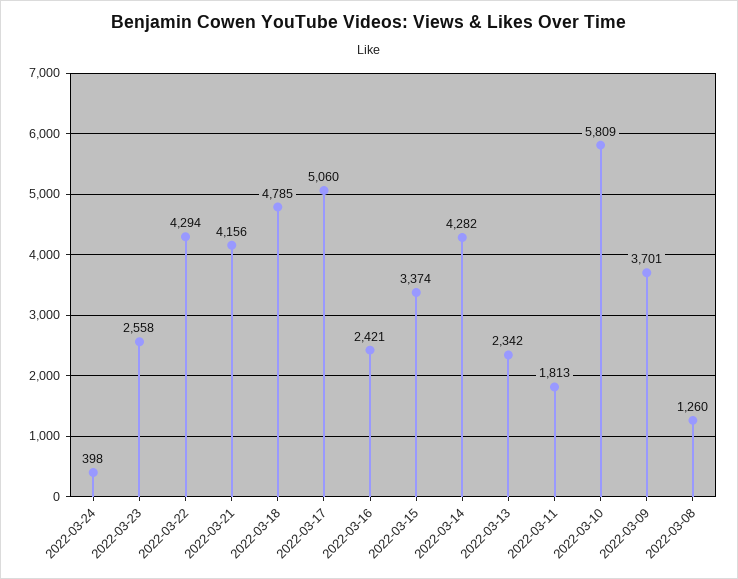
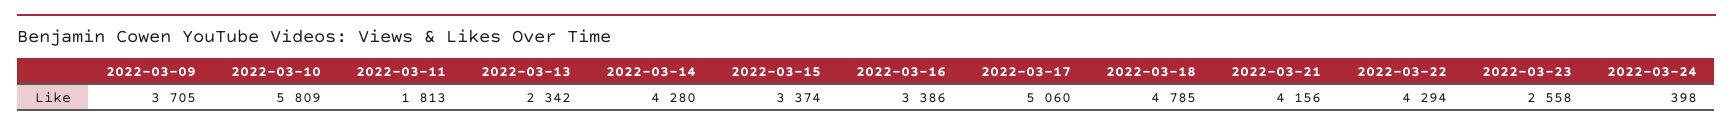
  {
    "2022-03-24": 398,
    "2022-03-23": 2558,
    "2022-03-22": 4294,
    "2022-03-21": 4156,
    "2022-03-18": 4785,
    "2022-03-17": 5060,
-   "2022-03-16": 2421,
+   "2022-03-16": 3386,
    "2022-03-15": 3374,
-   "2022-03-14": 4282,
+   "2022-03-14": 4280,
    "2022-03-13": 2342,
    "2022-03-11": 1813,
    "2022-03-10": 5809,
-   "2022-03-09": 3701,
+   "2022-03-09": 3705
-   "2022-03-08": 1260
  }

